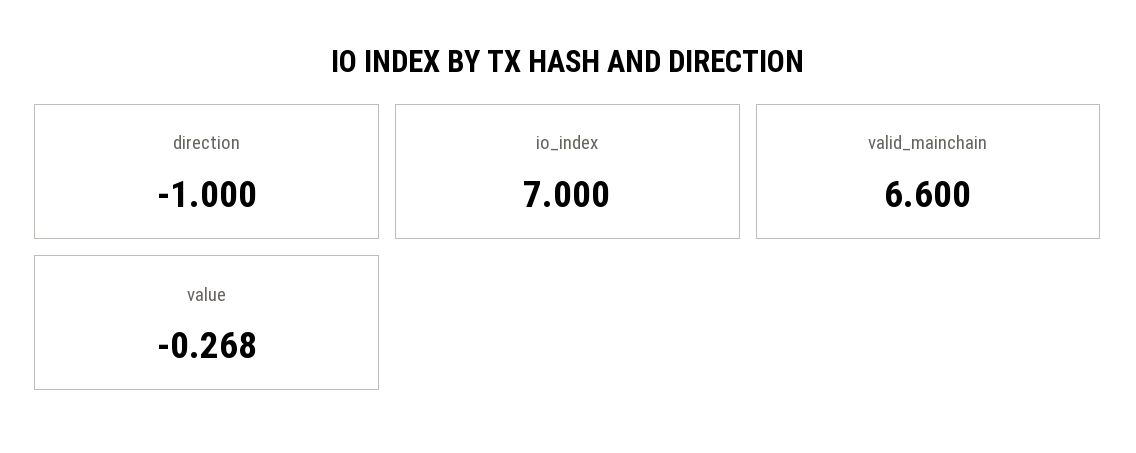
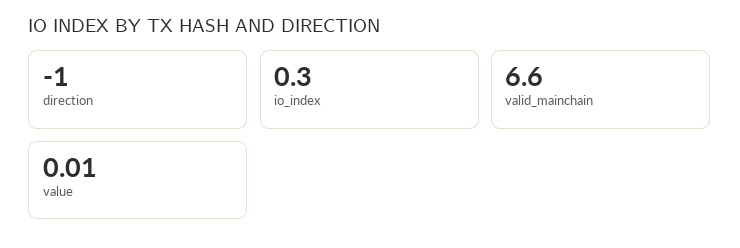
  {
    "direction": -1,
-   "io_index": 7,
+   "io_index": 0.3,
    "valid_mainchain": 6.6,
-   "value": -0.268
+   "value": 0.01
  }

